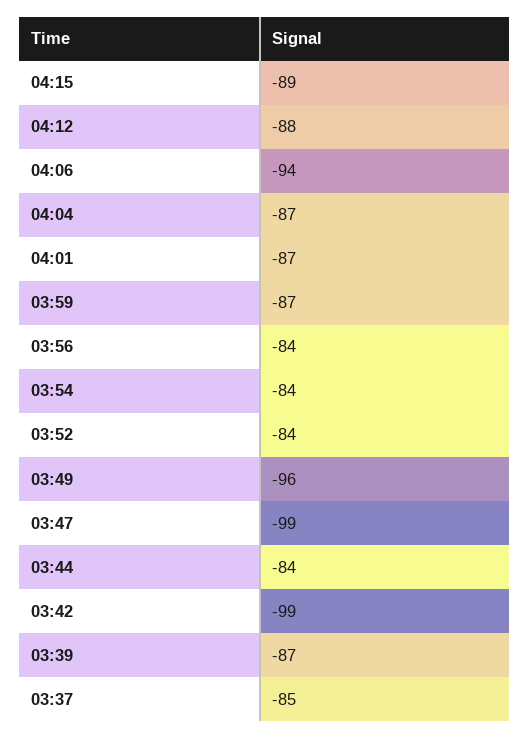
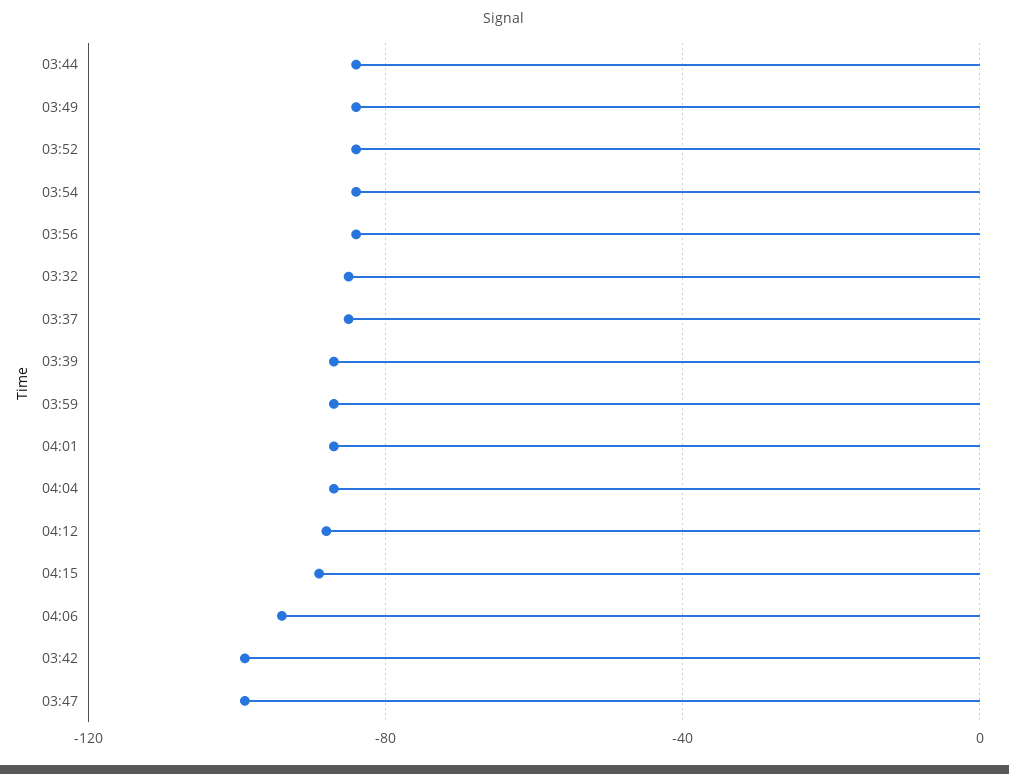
  {
    "04:15": -89,
    "04:12": -88,
    "04:06": -94,
    "04:04": -87,
    "04:01": -87,
    "03:59": -87,
    "03:56": -84,
    "03:54": -84,
    "03:52": -84,
-   "03:49": -96,
+   "03:49": -85,
    "03:47": -99,
    "03:44": -84,
    "03:42": -99,
    "03:39": -87,
-   "03:37": -85
+   "03:37": -85,
+   "03:32": -85
  }

